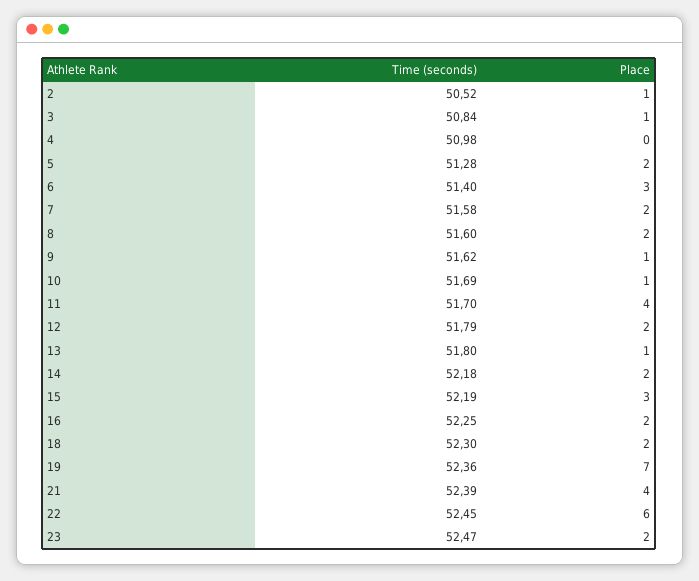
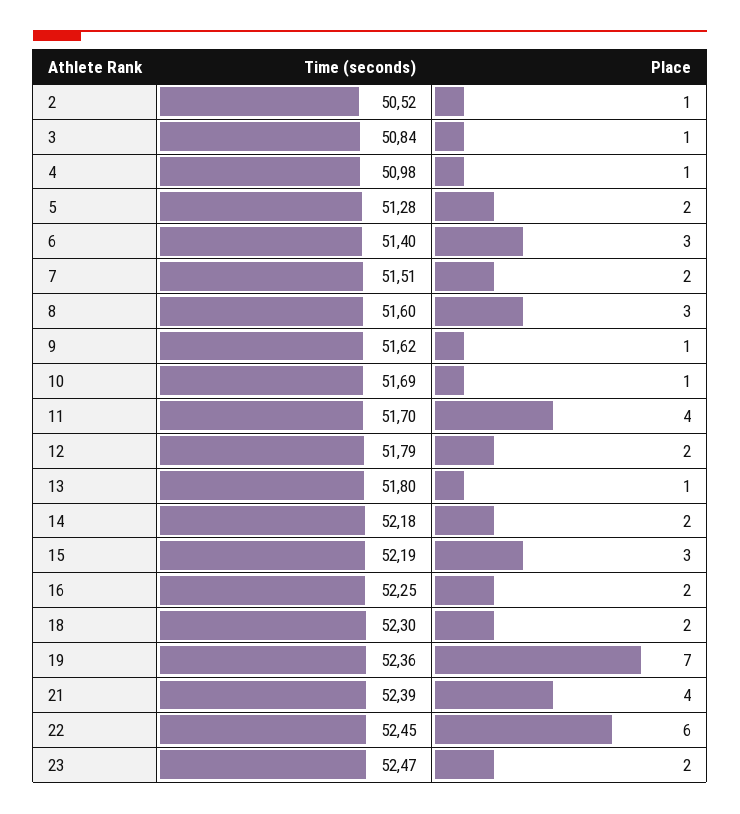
  {
    "Time (seconds)": {
      "2": 50.52,
      "3": 50.84,
      "4": 50.98,
      "5": 51.28,
      "6": 51.4,
-     "7": 51.58,
+     "7": 51.51,
      "8": 51.6,
      "9": 51.62,
      "10": 51.69,
      "11": 51.7,
      "12": 51.79,
      "13": 51.8,
      "14": 52.18,
      "15": 52.19,
      "16": 52.25,
      "18": 52.3,
      "19": 52.36,
      "21": 52.39,
      "22": 52.45,
      "23": 52.47
    },
    "Place": {
      "2": 1,
      "3": 1,
-     "4": 0,
+     "4": 1,
      "5": 2,
      "6": 3,
      "7": 2,
-     "8": 2,
+     "8": 3,
      "9": 1,
      "10": 1,
      "11": 4,
      "12": 2,
      "13": 1,
      "14": 2,
      "15": 3,
      "16": 2,
      "18": 2,
      "19": 7,
      "21": 4,
      "22": 6,
      "23": 2
    }
  }

